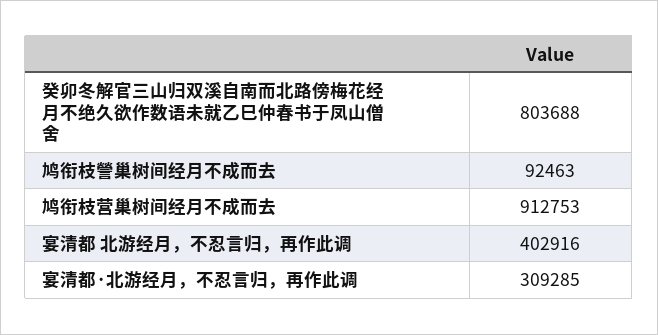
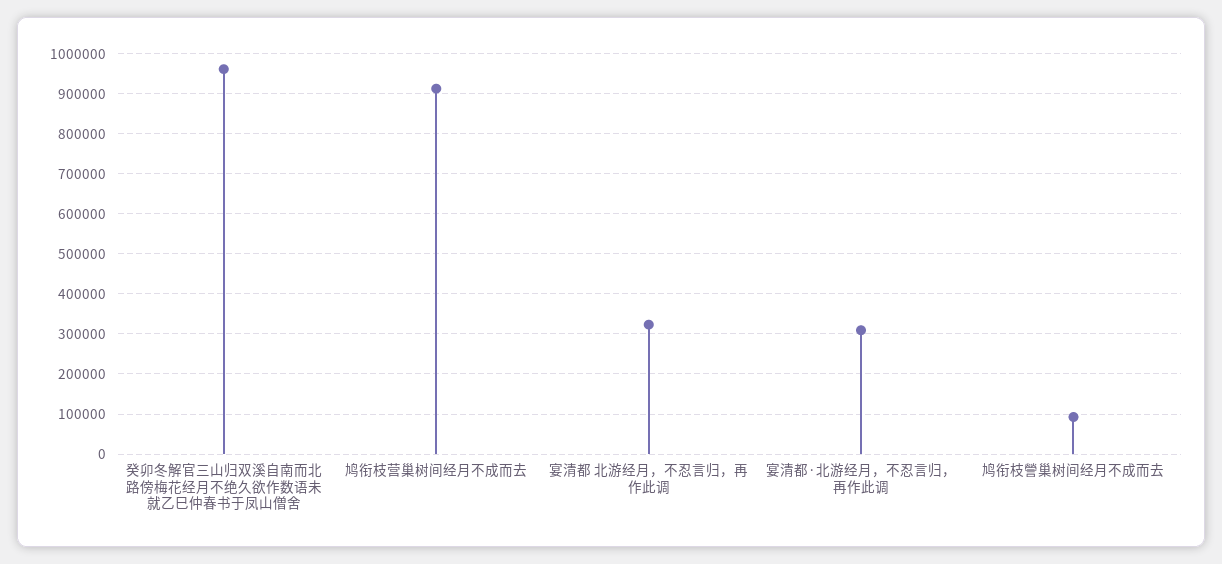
  {
-   "癸卯冬解官三山归双溪自南而北路傍梅花经月不绝久欲作数语未就乙巳仲春书于凤山僧舍": 803688,
+   "癸卯冬解官三山归双溪自南而北路傍梅花经月不绝久欲作数语未就乙巳仲春书于凤山僧舍": 960000,
    "鸠衔枝謍巢树间经月不成而去": 92463,
    "鸠衔枝营巢树间经月不成而去": 912753,
-   "宴清都 北游经月，不忍言归，再作此调": 402916,
+   "宴清都 北游经月，不忍言归，再作此调": 320000,
    "宴清都·北游经月，不忍言归，再作此调": 309285
  }

